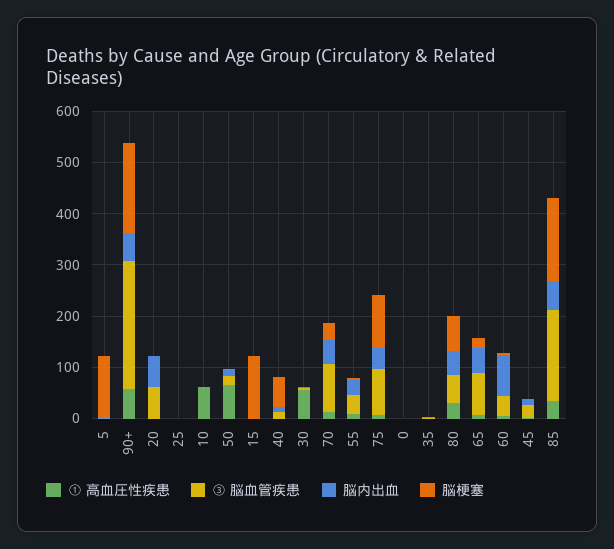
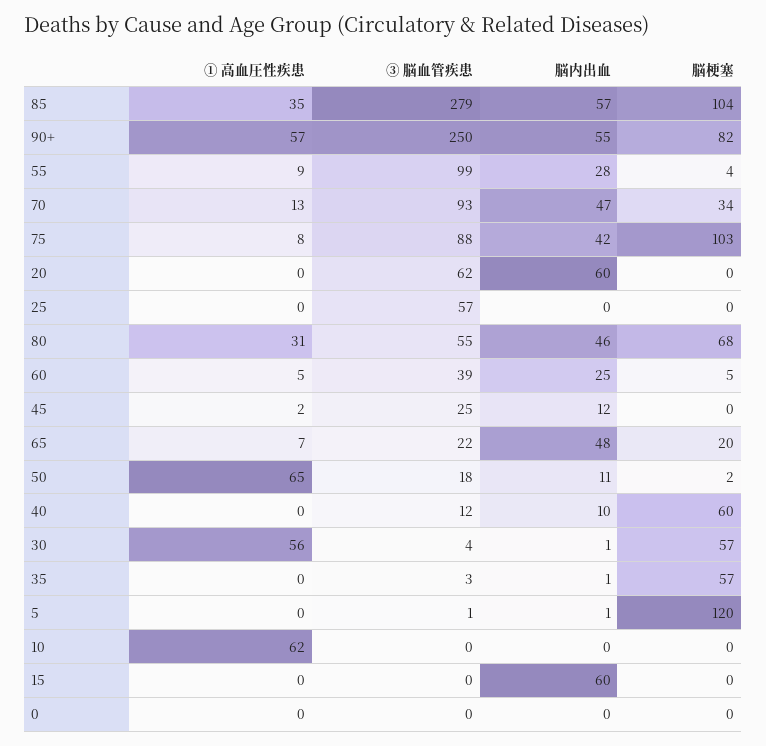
  {
    "① 高血圧性疾患": {
      "5": 0,
      "90+": 57,
      "20": 0,
      "25": 0,
      "10": 62,
      "50": 65,
      "15": 0,
      "40": 0,
      "30": 56,
      "70": 13,
      "55": 9,
      "75": 8,
      "0": 0,
      "35": 0,
      "80": 31,
      "65": 7,
      "60": 5,
      "45": 2,
      "85": 35
    },
    "③ 脳血管疾患": {
      "5": 1,
      "90+": 250,
      "20": 62,
-     "25": 0,
+     "25": 57,
      "10": 0,
      "50": 18,
      "15": 0,
      "40": 12,
      "30": 4,
      "70": 93,
-     "55": 40,
+     "55": 99,
      "75": 88,
      "0": 0,
      "35": 3,
      "80": 55,
-     "65": 80,
+     "65": 22,
      "60": 39,
      "45": 25,
-     "85": 180
+     "85": 279
    },
    "脳内出血": {
      "5": 1,
      "90+": 55,
      "20": 60,
      "25": 0,
      "10": 0,
      "50": 11,
-     "15": 0,
+     "15": 60,
      "40": 10,
      "30": 1,
      "70": 47,
      "55": 28,
      "75": 42,
      "0": 0,
      "35": 1,
      "80": 46,
      "65": 48,
-     "60": 80,
+     "60": 25,
      "45": 12,
      "85": 57
    },
    "脳梗塞": {
      "5": 120,
-     "90+": 180,
+     "90+": 82,
      "20": 0,
      "25": 0,
      "10": 0,
      "50": 2,
-     "15": 120,
+     "15": 0,
      "40": 60,
-     "30": 0,
+     "30": 57,
      "70": 34,
      "55": 4,
      "75": 103,
      "0": 0,
-     "35": 0,
+     "35": 57,
      "80": 68,
      "65": 20,
      "60": 5,
      "45": 0,
-     "85": 160
+     "85": 104
    }
  }

